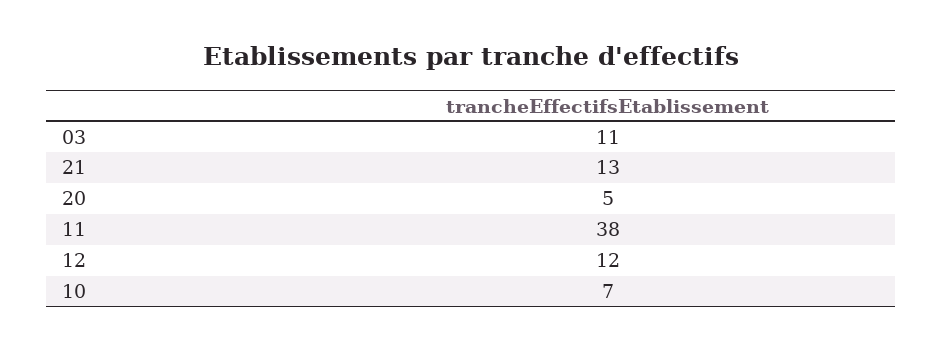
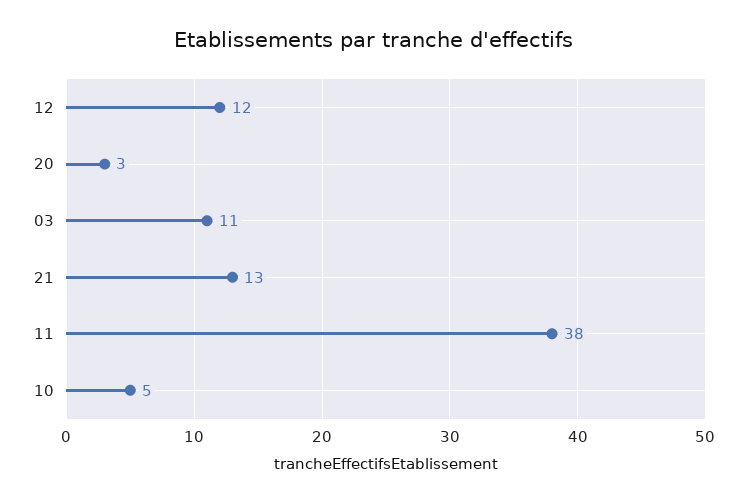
  {
    "03": 11,
    "21": 13,
-   "20": 5,
+   "20": 3,
    "11": 38,
    "12": 12,
-   "10": 7
+   "10": 5
  }

